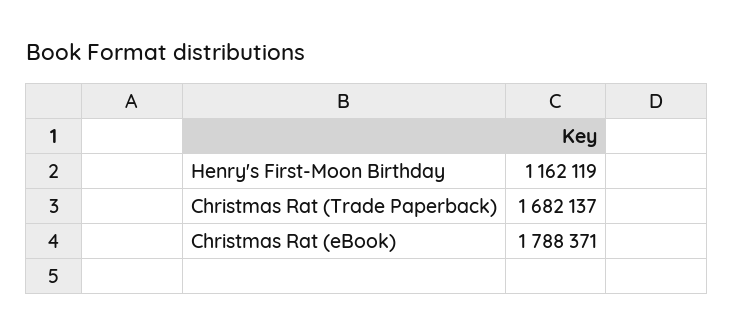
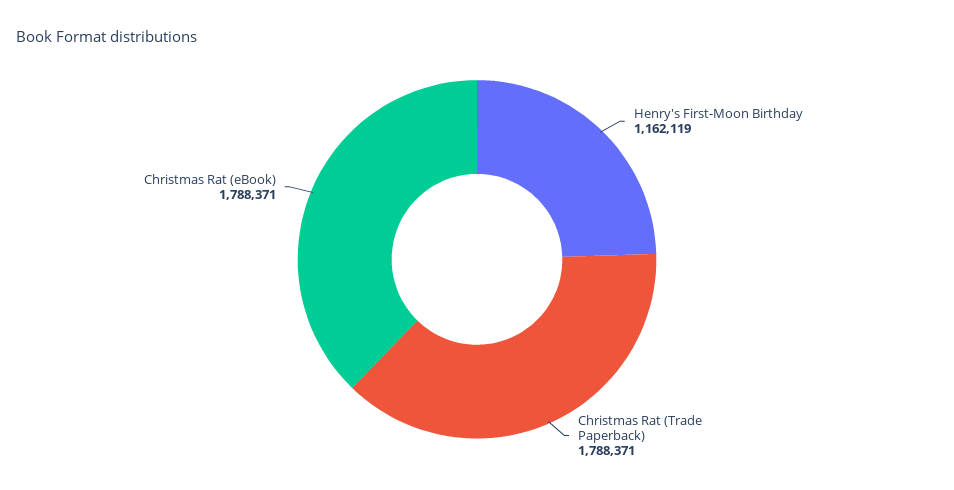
  {
    "Henry's First-Moon Birthday": 1162119,
-   "Christmas Rat (Trade Paperback)": 1682137,
+   "Christmas Rat (Trade Paperback)": 1788371,
    "Christmas Rat (eBook)": 1788371
  }

